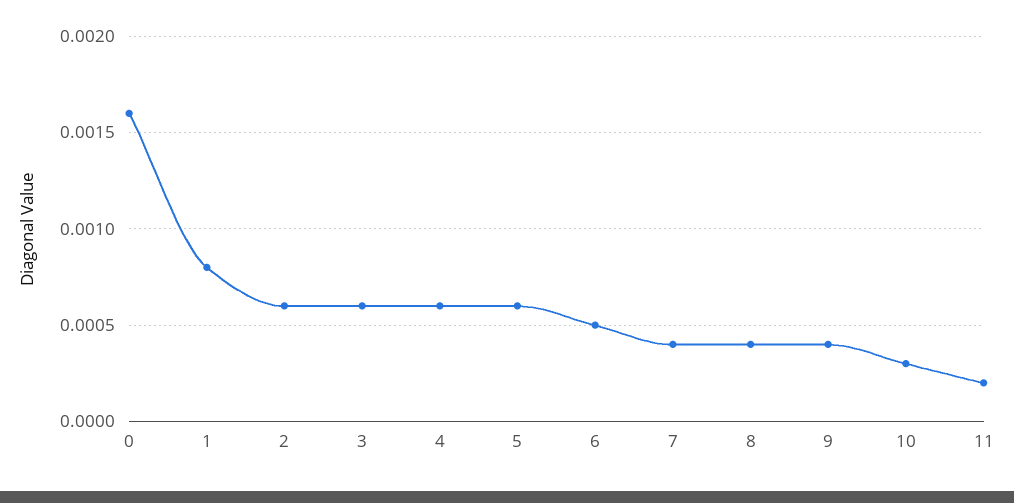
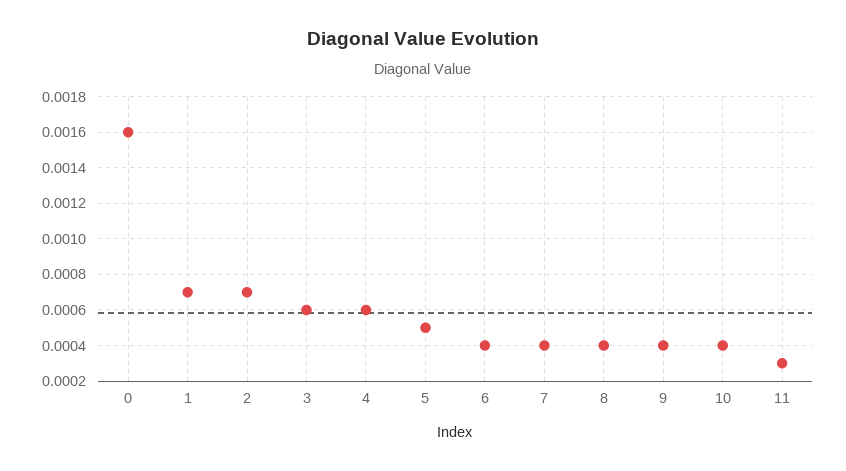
  {
    "0": 0.0016,
-   "1": 0.0008,
+   "1": 0.0007,
-   "2": 0.0006,
+   "2": 0.0007,
    "3": 0.0006,
    "4": 0.0006,
-   "5": 0.0006,
+   "5": 0.0005,
-   "6": 0.0005,
+   "6": 0.0004,
    "7": 0.0004,
    "8": 0.0004,
    "9": 0.0004,
-   "10": 0.0003,
+   "10": 0.0004,
-   "11": 0.0002
+   "11": 0.0003
  }

